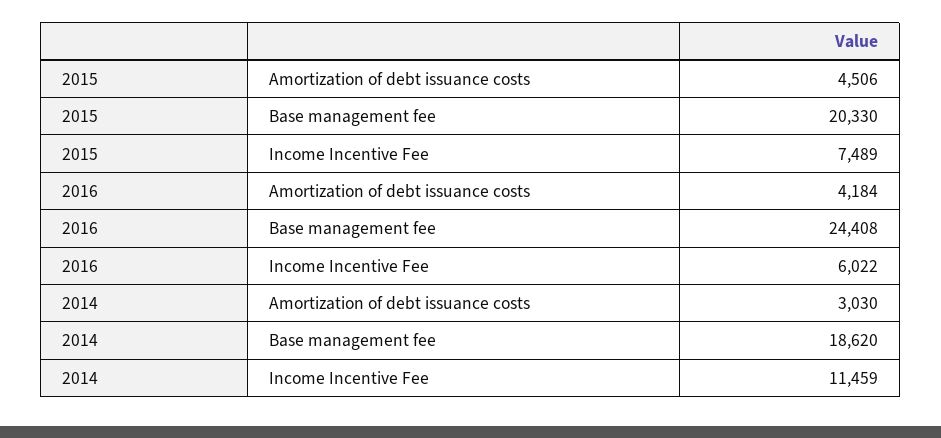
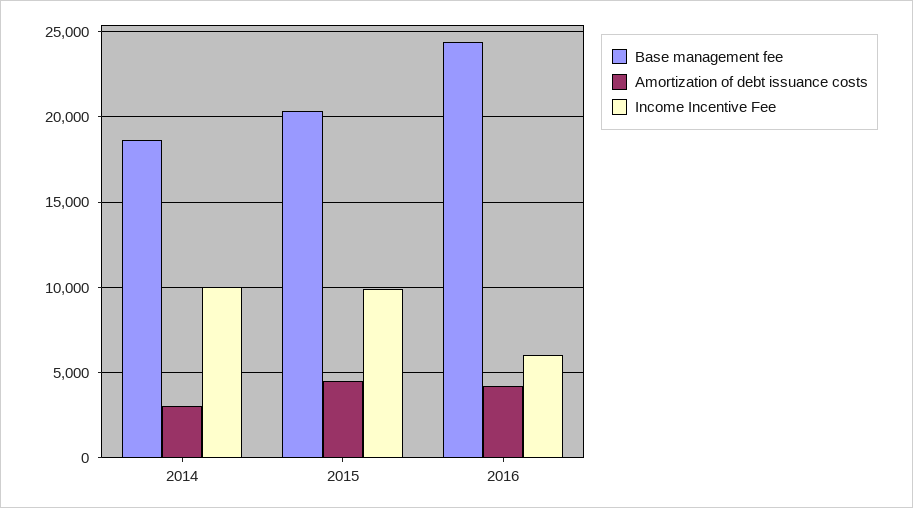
  {
    "Amortization of debt issuance costs": {
      "2015": 4506,
      "2016": 4184,
      "2014": 3030
    },
    "Base management fee": {
      "2015": 20330,
      "2016": 24408,
      "2014": 18620
    },
    "Income Incentive Fee": {
-     "2015": 7489,
+     "2015": 10000,
      "2016": 6022,
-     "2014": 11459
+     "2014": 10000
    }
  }

